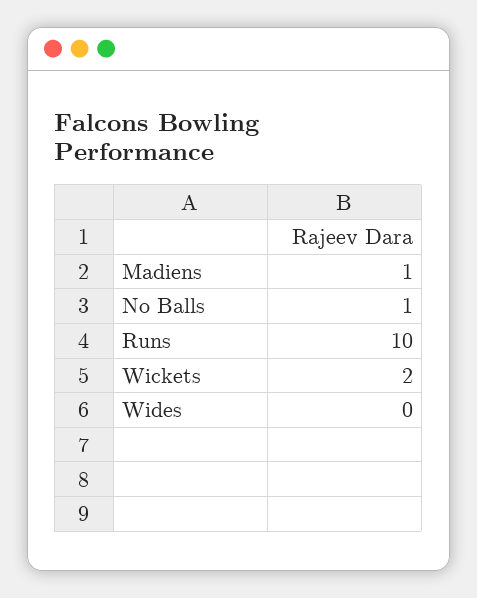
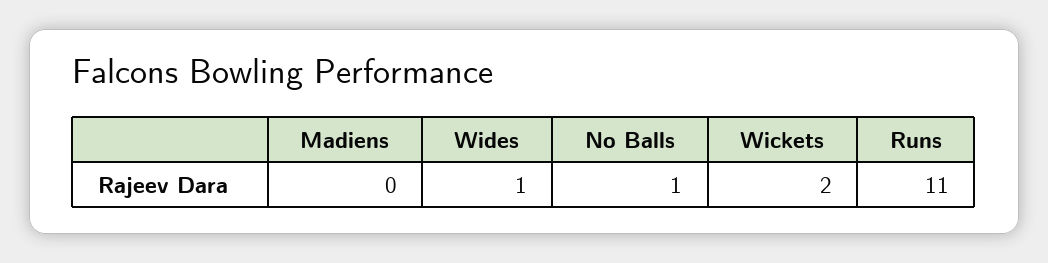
  {
-   "Madiens": 1,
+   "Madiens": 0,
    "No Balls": 1,
-   "Runs": 10,
+   "Runs": 11,
    "Wickets": 2,
-   "Wides": 0
+   "Wides": 1
  }

